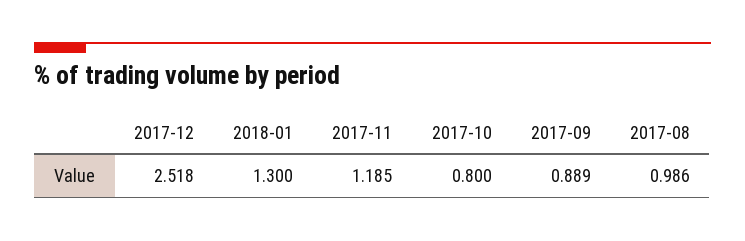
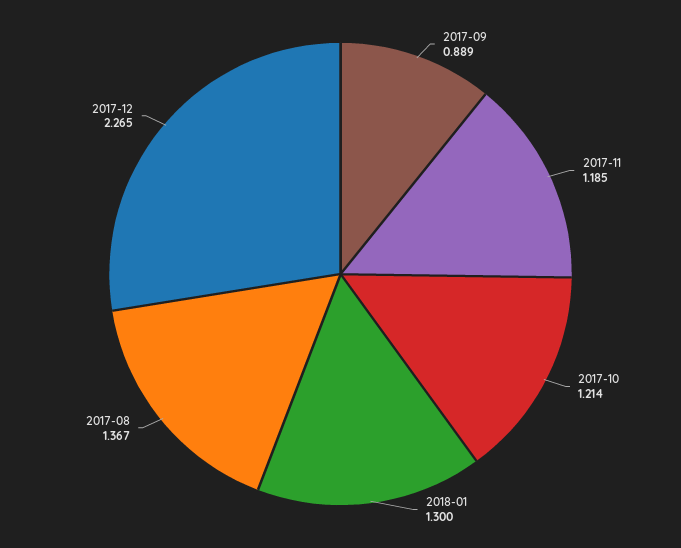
  {
-   "2017-12": 2.518,
+   "2017-12": 2.265,
    "2018-01": 1.3,
    "2017-11": 1.185,
-   "2017-10": 0.8,
+   "2017-10": 1.214,
    "2017-09": 0.889,
-   "2017-08": 0.986
+   "2017-08": 1.367
  }

